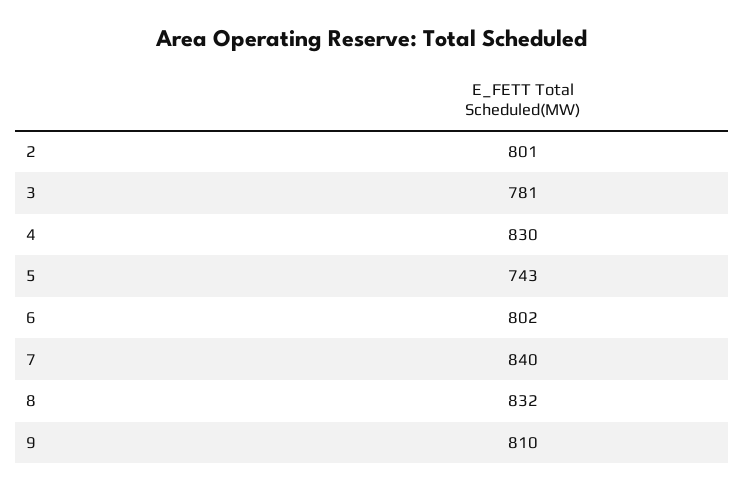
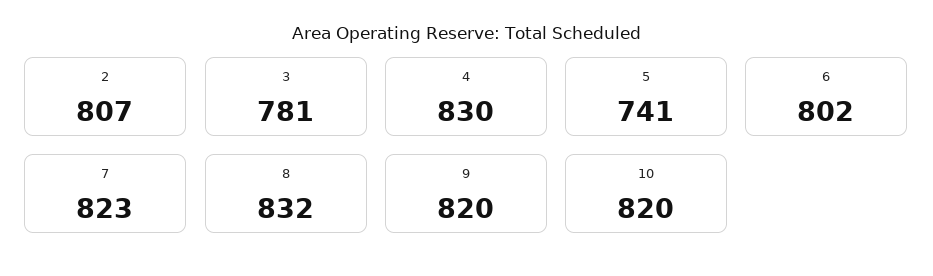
  {
-   "2": 801,
+   "2": 807,
    "3": 781,
    "4": 830,
-   "5": 743,
+   "5": 741,
    "6": 802,
-   "7": 840,
+   "7": 823,
    "8": 832,
-   "9": 810
+   "9": 820,
+   "10": 820
  }

